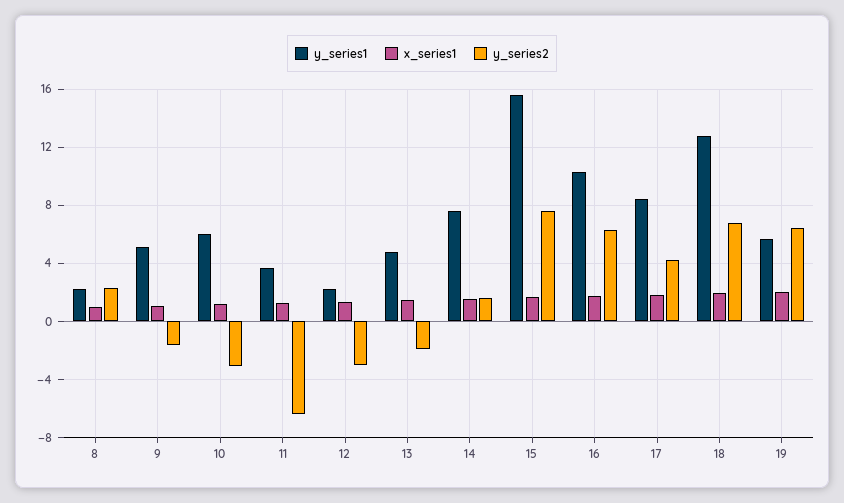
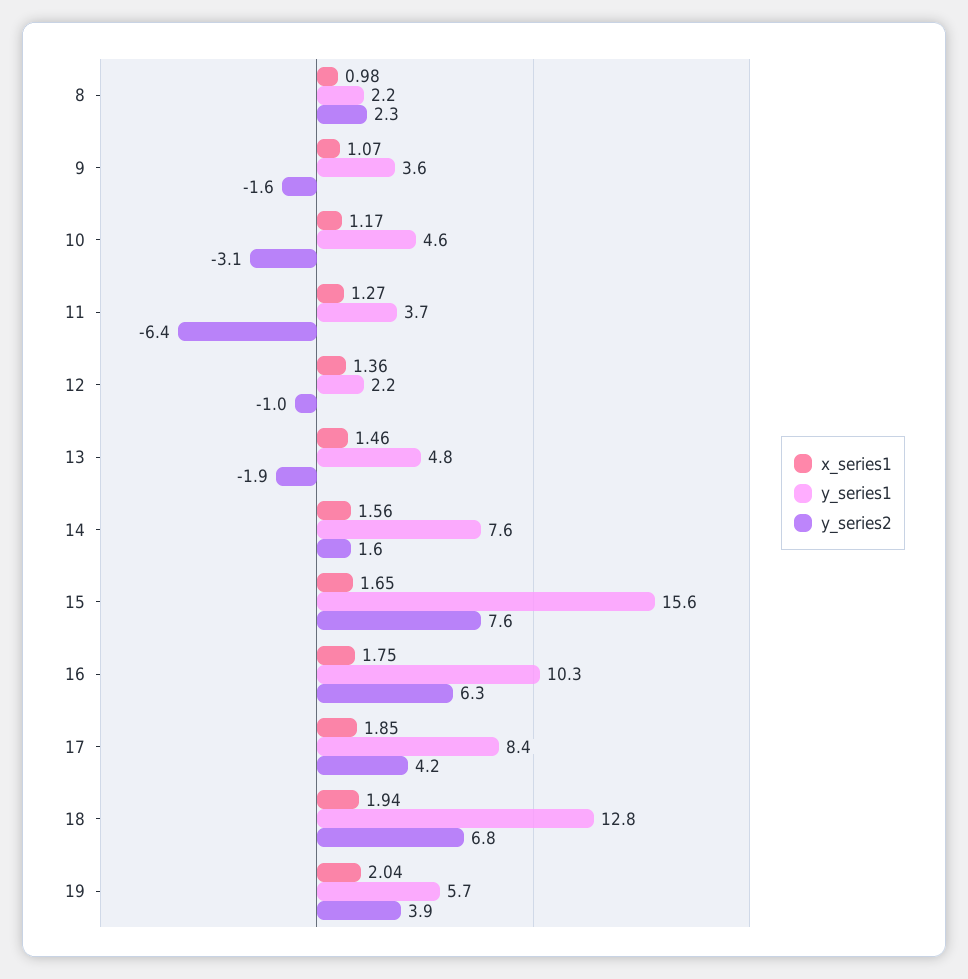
  {
    "y_series1": {
      "8": 2.2,
-     "9": 5,
+     "9": 3.6,
-     "10": 6,
+     "10": 4.6,
      "11": 3.7,
      "12": 2.2,
      "13": 4.8,
      "14": 7.6,
      "15": 15.6,
      "16": 10.3,
      "17": 8.4,
      "18": 12.8,
      "19": 5.7
    },
    "x_series1": {
      "8": 0.98,
      "9": 1.07,
      "10": 1.17,
      "11": 1.27,
      "12": 1.36,
      "13": 1.46,
      "14": 1.56,
      "15": 1.65,
      "16": 1.75,
      "17": 1.85,
      "18": 1.94,
      "19": 2.04
    },
    "y_series2": {
      "8": 2.3,
      "9": -1.6,
      "10": -3.1,
      "11": -6.4,
-     "12": -3,
+     "12": -1,
      "13": -1.9,
      "14": 1.6,
      "15": 7.6,
      "16": 6.3,
      "17": 4.2,
      "18": 6.8,
-     "19": 6.5
+     "19": 3.9
    }
  }

